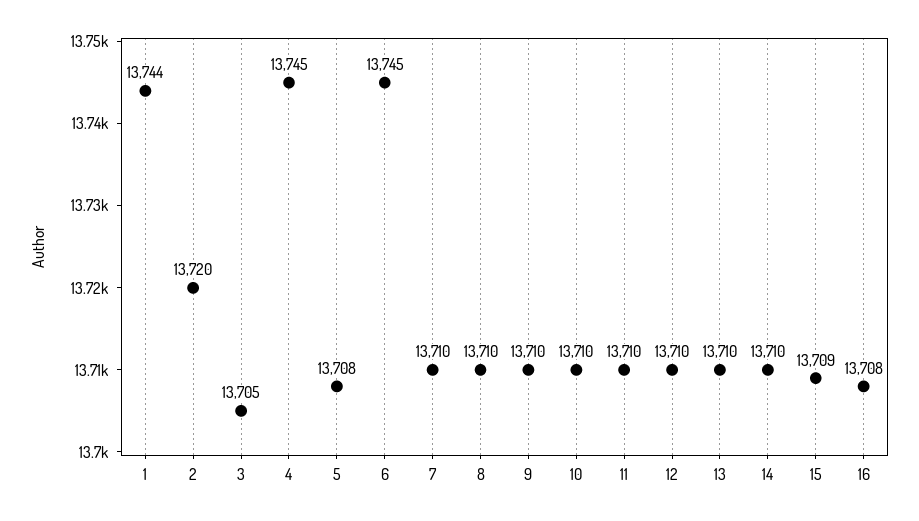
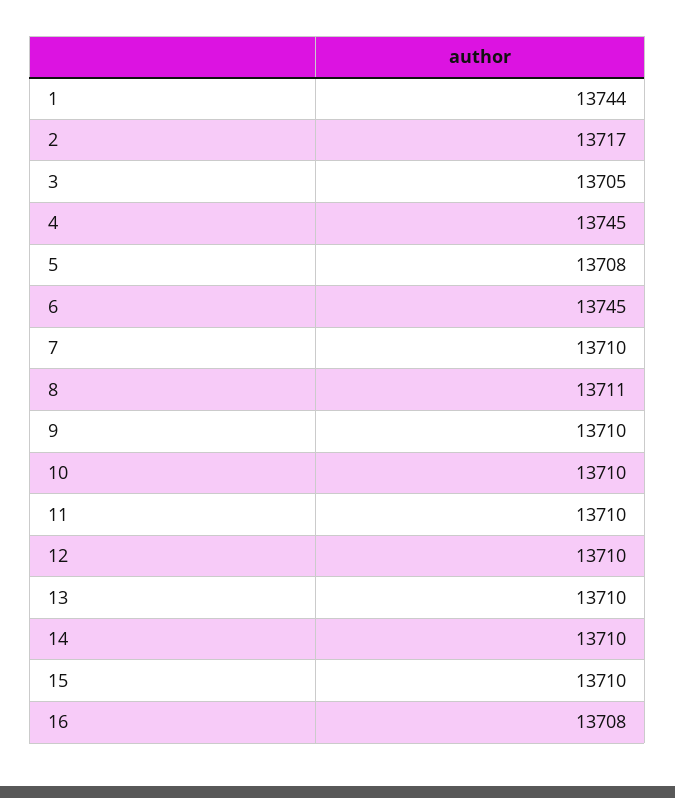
  {
    "1": 13744,
-   "2": 13720,
+   "2": 13717,
    "3": 13705,
    "4": 13745,
    "5": 13708,
    "6": 13745,
    "7": 13710,
-   "8": 13710,
+   "8": 13711,
    "9": 13710,
    "10": 13710,
    "11": 13710,
    "12": 13710,
    "13": 13710,
    "14": 13710,
-   "15": 13709,
+   "15": 13710,
    "16": 13708
  }

